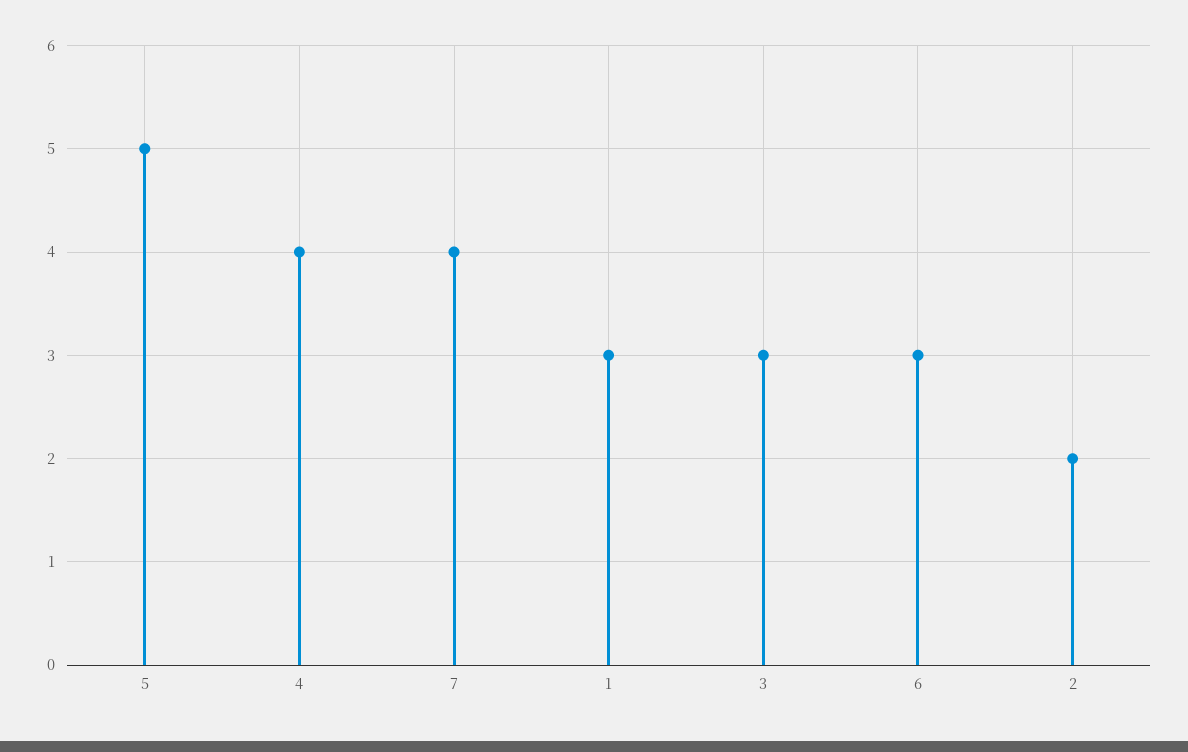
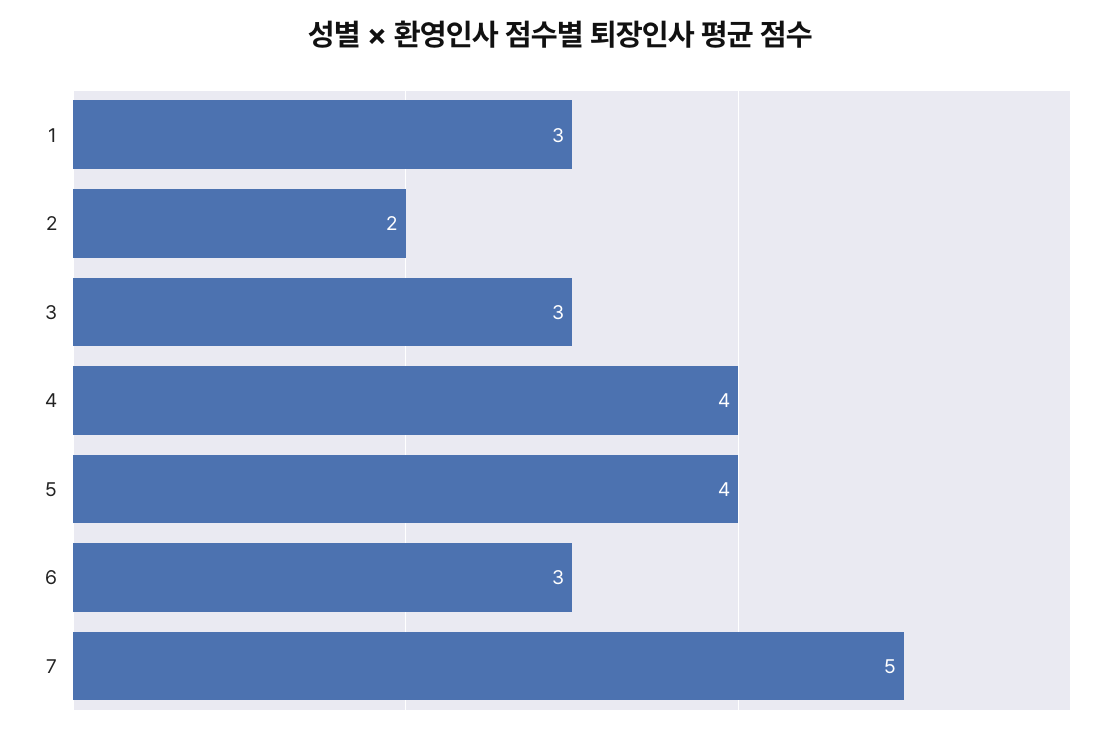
  {
-   "5": 5,
+   "5": 4,
    "4": 4,
-   "7": 4,
+   "7": 5,
    "1": 3,
    "3": 3,
    "6": 3,
    "2": 2
  }

